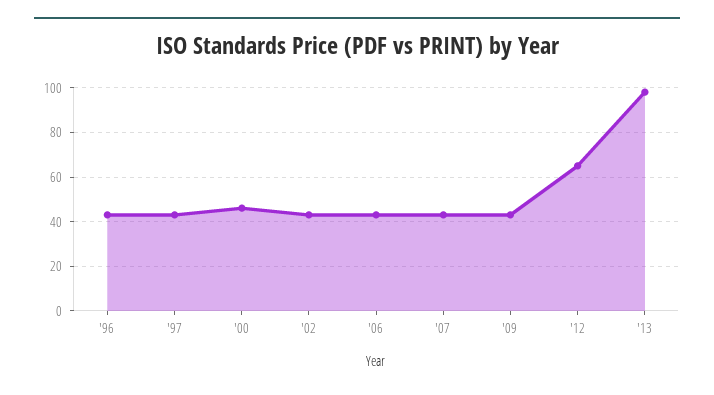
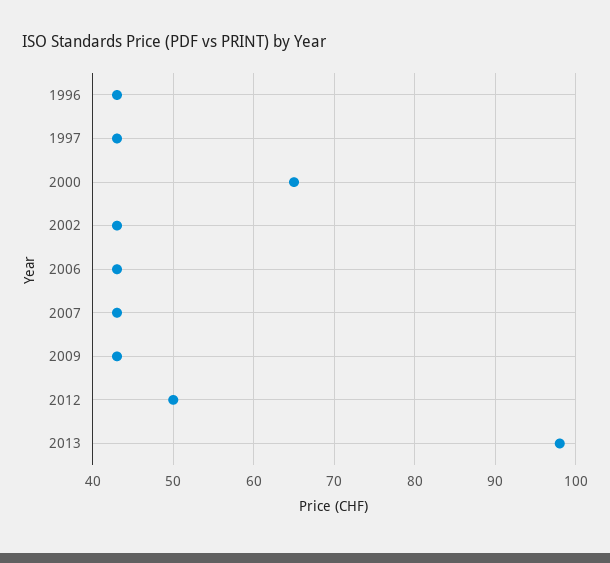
  {
    "'96": 43,
    "'97": 43,
-   "'00": 45,
+   "'00": 65,
    "'02": 43,
    "'06": 43,
    "'07": 43,
    "'09": 43,
-   "'12": 65,
+   "'12": 50,
    "'13": 98
  }

